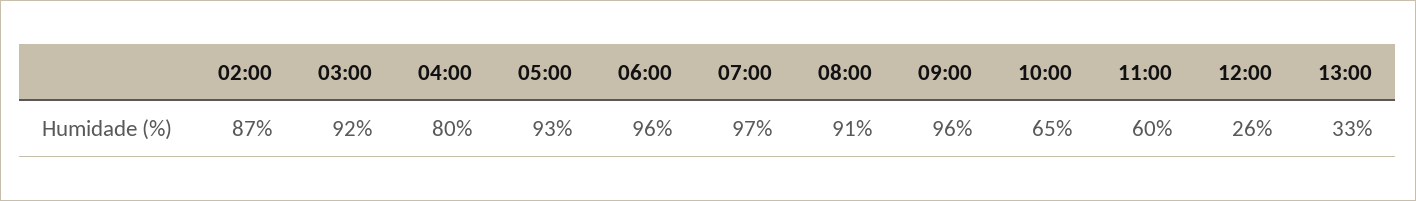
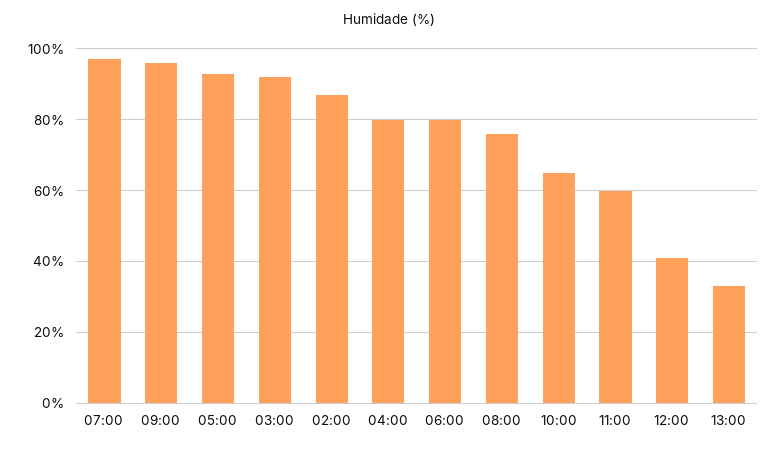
  {
    "02:00": 87,
    "03:00": 92,
    "04:00": 80,
    "05:00": 93,
-   "06:00": 96,
+   "06:00": 80,
    "07:00": 97,
-   "08:00": 91,
+   "08:00": 75,
    "09:00": 96,
    "10:00": 65,
    "11:00": 60,
-   "12:00": 26,
+   "12:00": 40,
    "13:00": 33
  }

